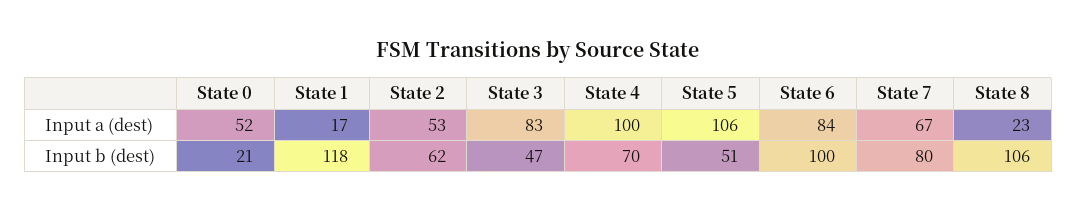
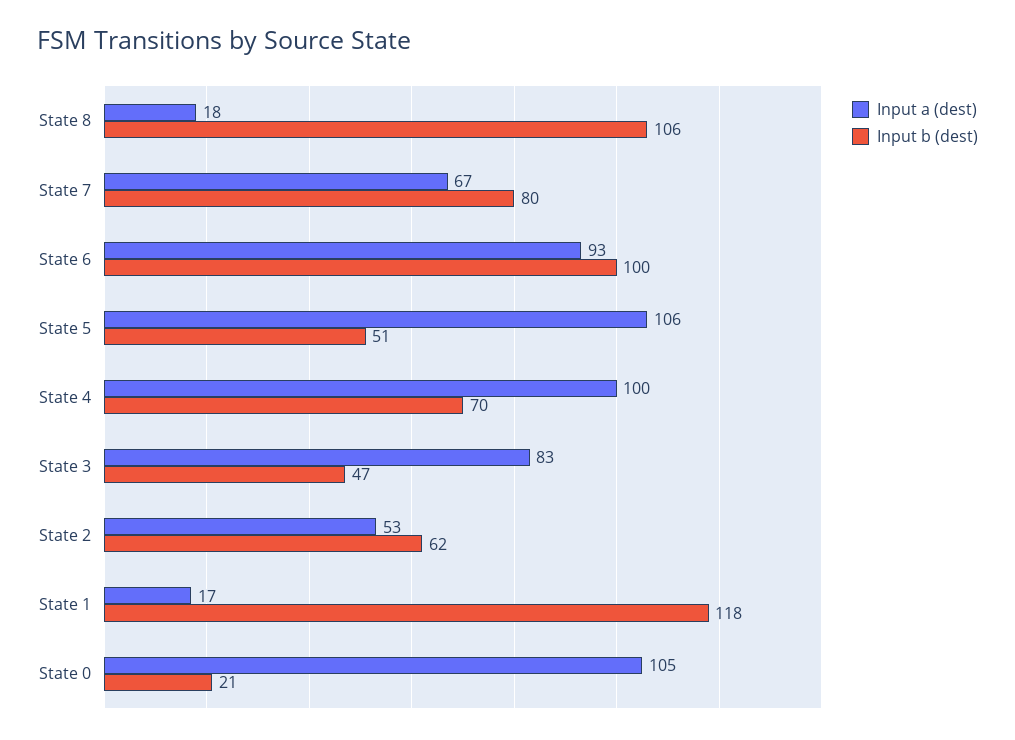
  {
    "Input a (dest)": {
-     "State 0": 52,
+     "State 0": 105,
      "State 1": 17,
      "State 2": 53,
      "State 3": 83,
      "State 4": 100,
      "State 5": 106,
-     "State 6": 84,
+     "State 6": 93,
      "State 7": 67,
-     "State 8": 23
+     "State 8": 18
    },
    "Input b (dest)": {
      "State 0": 21,
      "State 1": 118,
      "State 2": 62,
      "State 3": 47,
      "State 4": 70,
      "State 5": 51,
      "State 6": 100,
      "State 7": 80,
      "State 8": 106
    }
  }

